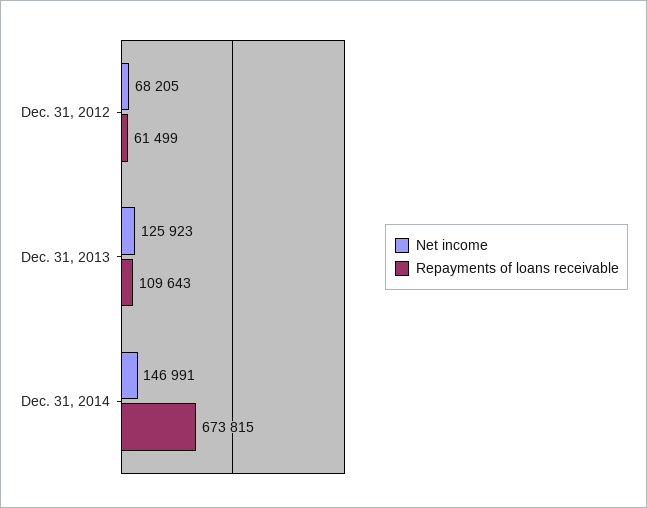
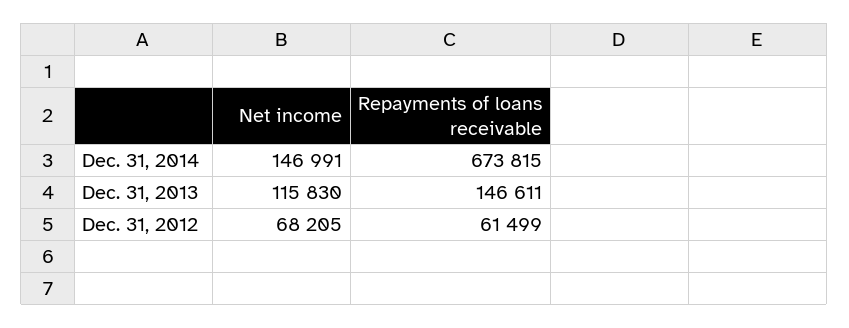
  {
    "Net income": {
      "Dec. 31, 2012": 68205,
-     "Dec. 31, 2013": 125923,
+     "Dec. 31, 2013": 115830,
      "Dec. 31, 2014": 146991
    },
    "Repayments of loans receivable": {
      "Dec. 31, 2012": 61499,
-     "Dec. 31, 2013": 109643,
+     "Dec. 31, 2013": 146611,
      "Dec. 31, 2014": 673815
    }
  }

